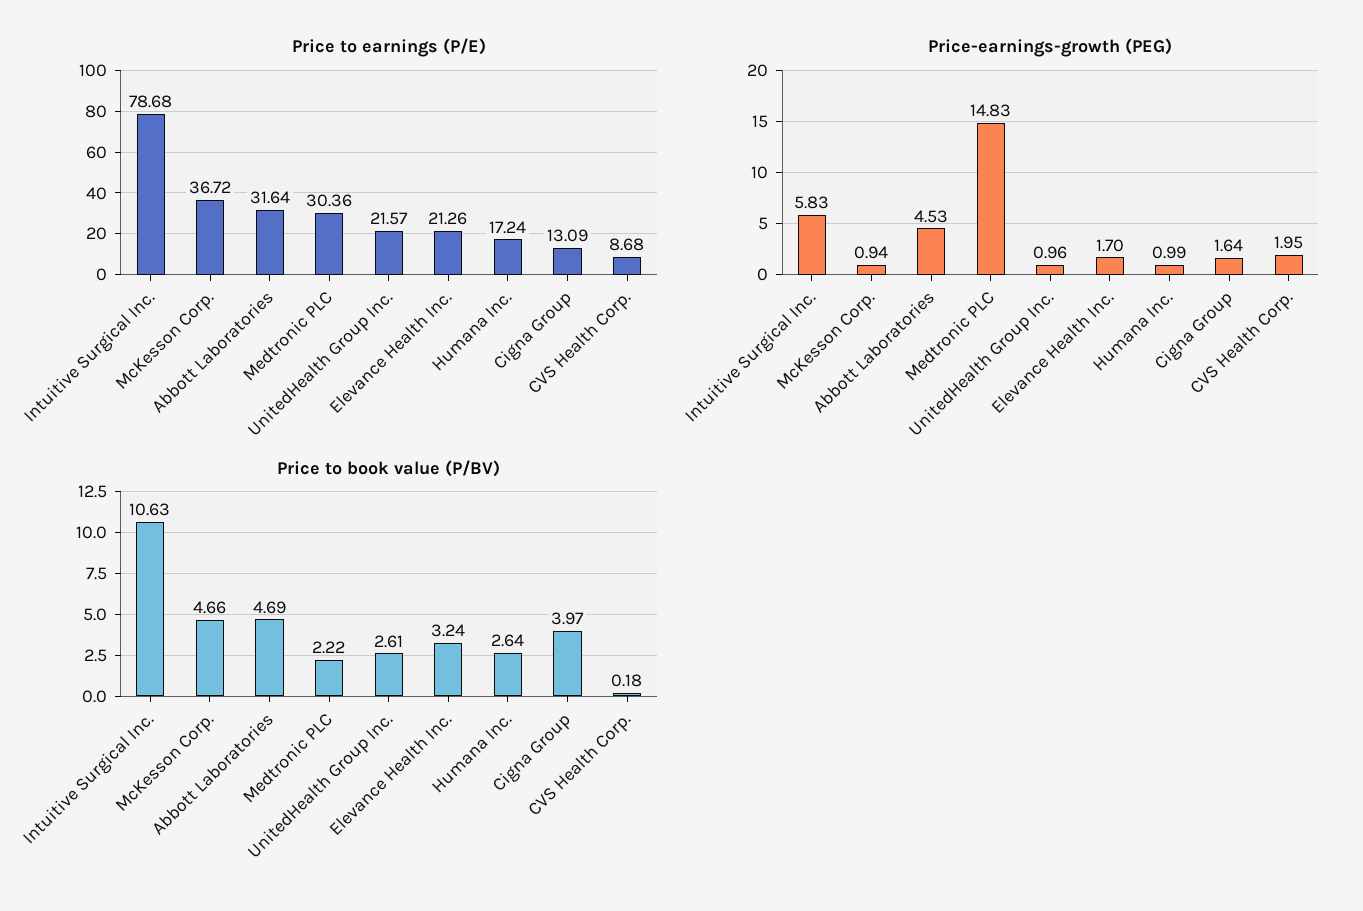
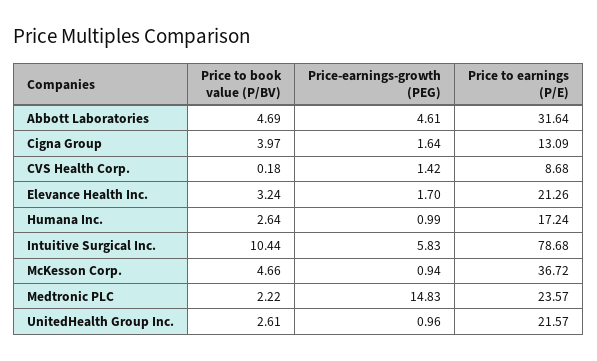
  {
    "Price to earnings (P/E)": {
      "Intuitive Surgical Inc.": 78.68,
      "McKesson Corp.": 36.72,
      "Abbott Laboratories": 31.64,
-     "Medtronic PLC": 30.36,
+     "Medtronic PLC": 23.57,
      "UnitedHealth Group Inc.": 21.57,
      "Elevance Health Inc.": 21.26,
      "Humana Inc.": 17.24,
      "Cigna Group": 13.09,
      "CVS Health Corp.": 8.68
    },
    "Price-earnings-growth (PEG)": {
      "Intuitive Surgical Inc.": 5.83,
      "McKesson Corp.": 0.94,
-     "Abbott Laboratories": 4.53,
+     "Abbott Laboratories": 4.61,
      "Medtronic PLC": 14.83,
      "UnitedHealth Group Inc.": 0.96,
      "Elevance Health Inc.": 1.7,
      "Humana Inc.": 0.99,
      "Cigna Group": 1.64,
-     "CVS Health Corp.": 1.95
+     "CVS Health Corp.": 1.42
    },
    "Price to book value (P/BV)": {
-     "Intuitive Surgical Inc.": 10.63,
+     "Intuitive Surgical Inc.": 10.44,
      "McKesson Corp.": 4.66,
      "Abbott Laboratories": 4.69,
      "Medtronic PLC": 2.22,
      "UnitedHealth Group Inc.": 2.61,
      "Elevance Health Inc.": 3.24,
      "Humana Inc.": 2.64,
      "Cigna Group": 3.97,
      "CVS Health Corp.": 0.18
    }
  }

